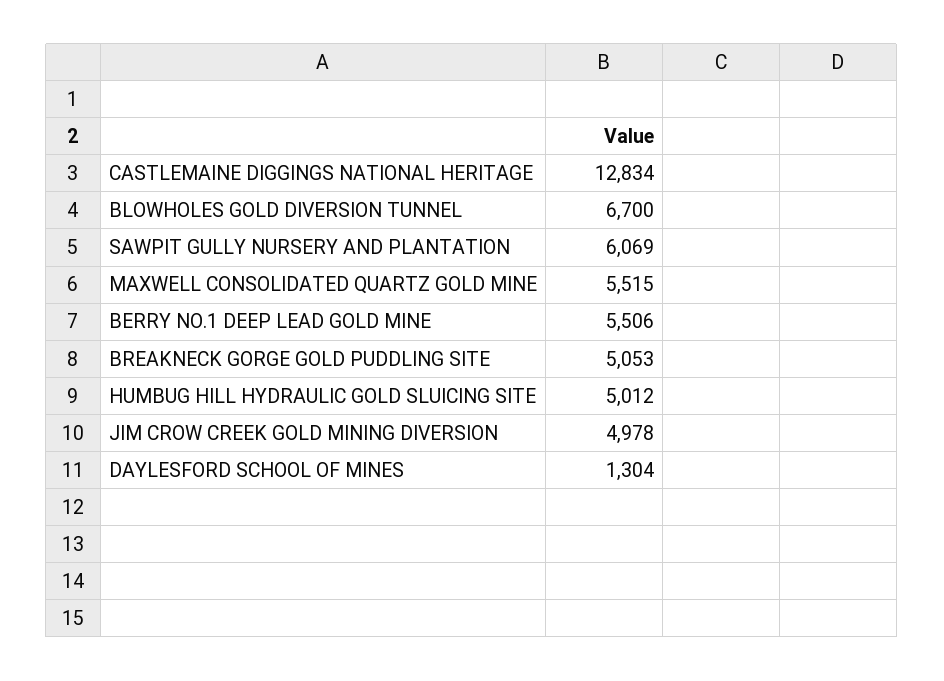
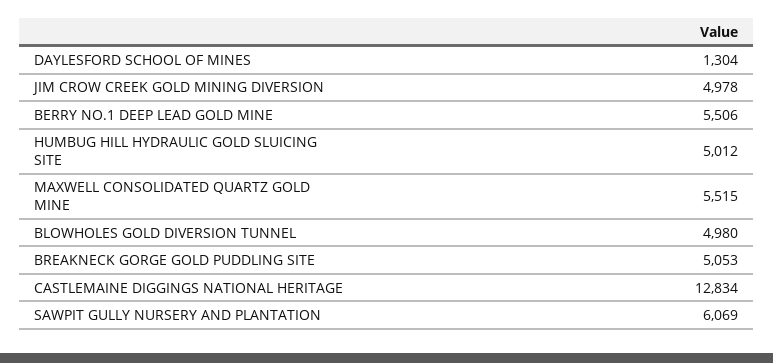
  {
    "CASTLEMAINE DIGGINGS NATIONAL HERITAGE": 12834,
-   "BLOWHOLES GOLD DIVERSION TUNNEL": 6700,
+   "BLOWHOLES GOLD DIVERSION TUNNEL": 4980,
    "SAWPIT GULLY NURSERY AND PLANTATION": 6069,
    "MAXWELL CONSOLIDATED QUARTZ GOLD MINE": 5515,
    "BERRY NO.1 DEEP LEAD GOLD MINE": 5506,
    "BREAKNECK GORGE GOLD PUDDLING SITE": 5053,
    "HUMBUG HILL HYDRAULIC GOLD SLUICING SITE": 5012,
    "JIM CROW CREEK GOLD MINING DIVERSION": 4978,
    "DAYLESFORD SCHOOL OF MINES": 1304
  }

